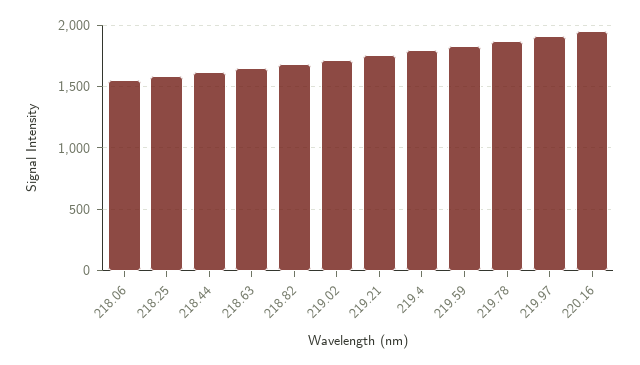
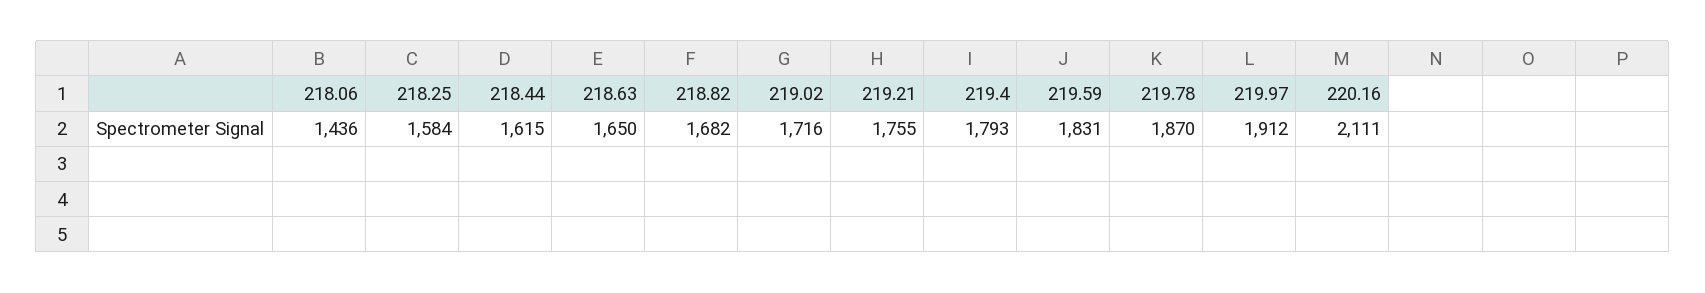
  {
-   "218.06": 1550,
+   "218.06": 1436,
    "218.25": 1584,
    "218.44": 1615,
    "218.63": 1650,
    "218.82": 1682,
    "219.02": 1716,
    "219.21": 1755,
    "219.4": 1793,
    "219.59": 1831,
    "219.78": 1870,
    "219.97": 1912,
-   "220.16": 1950
+   "220.16": 2111
  }

